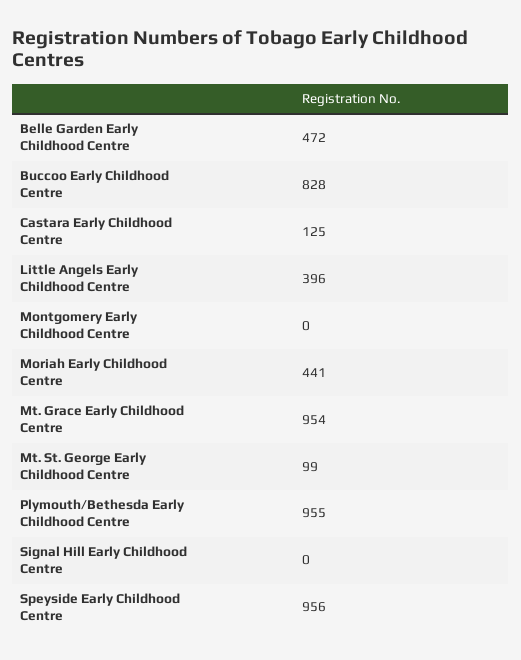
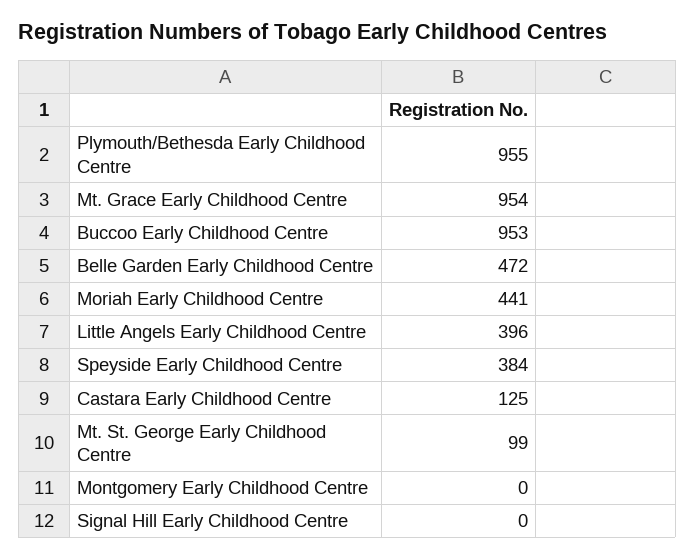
  {
    "Belle Garden Early Childhood Centre": 472,
-   "Buccoo Early Childhood Centre": 828,
+   "Buccoo Early Childhood Centre": 953,
    "Castara Early Childhood Centre": 125,
    "Little Angels Early Childhood Centre": 396,
    "Montgomery Early Childhood Centre": 0,
    "Moriah Early Childhood Centre": 441,
    "Mt. Grace Early Childhood Centre": 954,
    "Mt. St. George Early Childhood Centre": 99,
    "Plymouth/Bethesda Early Childhood Centre": 955,
    "Signal Hill Early Childhood Centre": 0,
-   "Speyside Early Childhood Centre": 956
+   "Speyside Early Childhood Centre": 384
  }

